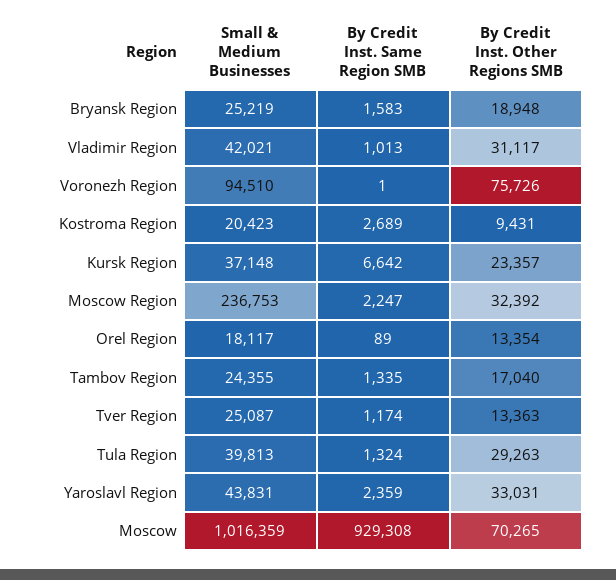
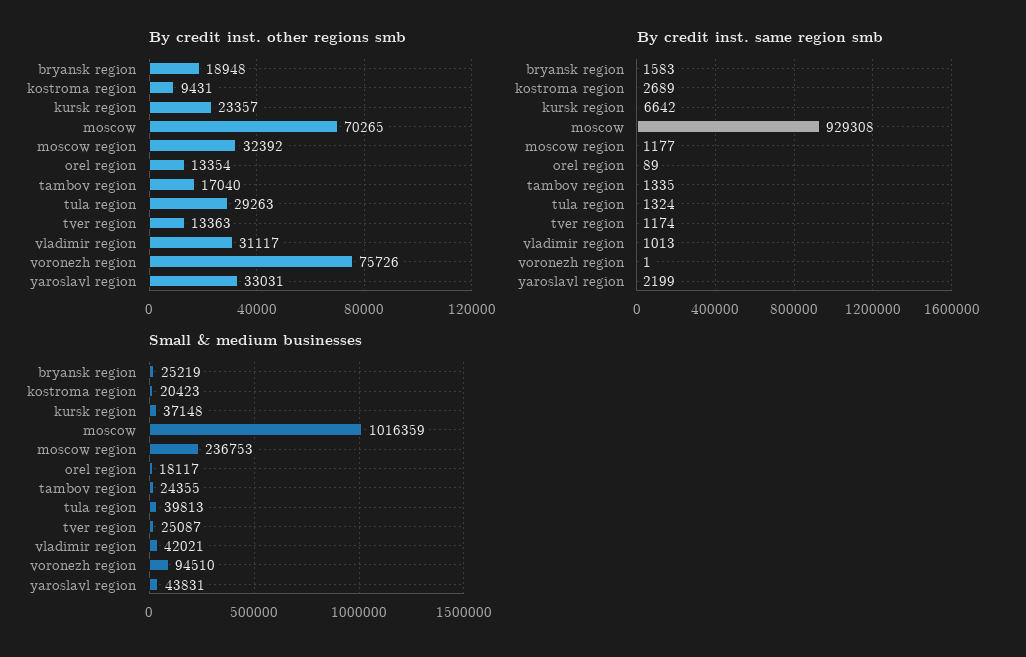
  {
    "Small & Medium Businesses": {
      "Bryansk Region": 25219,
      "Vladimir Region": 42021,
      "Voronezh Region": 94510,
      "Kostroma Region": 20423,
      "Kursk Region": 37148,
      "Moscow Region": 236753,
      "Orel Region": 18117,
      "Tambov Region": 24355,
      "Tver Region": 25087,
      "Tula Region": 39813,
      "Yaroslavl Region": 43831,
      "Moscow": 1016359
    },
    "By Credit Inst. Same Region SMB": {
      "Bryansk Region": 1583,
      "Vladimir Region": 1013,
      "Voronezh Region": 1,
      "Kostroma Region": 2689,
      "Kursk Region": 6642,
-     "Moscow Region": 2247,
+     "Moscow Region": 1177,
      "Orel Region": 89,
      "Tambov Region": 1335,
      "Tver Region": 1174,
      "Tula Region": 1324,
-     "Yaroslavl Region": 2359,
+     "Yaroslavl Region": 2199,
      "Moscow": 929308
    },
    "By Credit Inst. Other Regions SMB": {
      "Bryansk Region": 18948,
      "Vladimir Region": 31117,
      "Voronezh Region": 75726,
      "Kostroma Region": 9431,
      "Kursk Region": 23357,
      "Moscow Region": 32392,
      "Orel Region": 13354,
      "Tambov Region": 17040,
      "Tver Region": 13363,
      "Tula Region": 29263,
      "Yaroslavl Region": 33031,
      "Moscow": 70265
    }
  }

